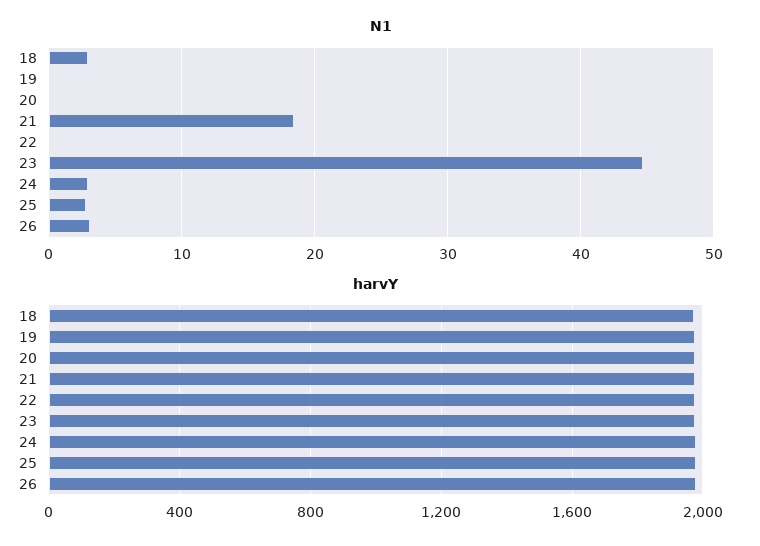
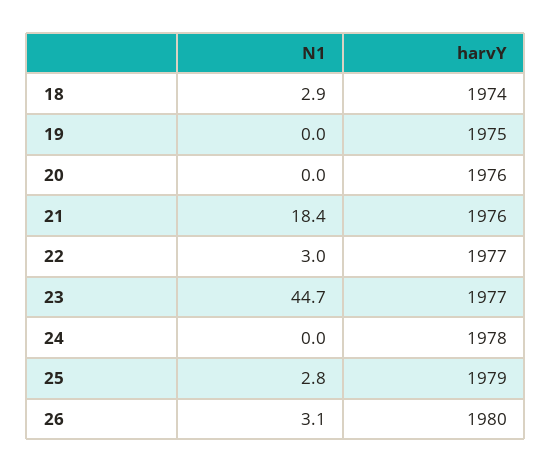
  {
    "N1": {
      "18": 2.9,
      "19": 0,
      "20": 0,
      "21": 18.4,
-     "22": 0,
+     "22": 3,
      "23": 44.7,
-     "24": 3,
+     "24": 0,
      "25": 2.8,
      "26": 3.1
    },
    "harvY": {
      "18": 1974,
      "19": 1975,
      "20": 1976,
      "21": 1976,
      "22": 1977,
      "23": 1977,
      "24": 1978,
      "25": 1979,
      "26": 1980
    }
  }

